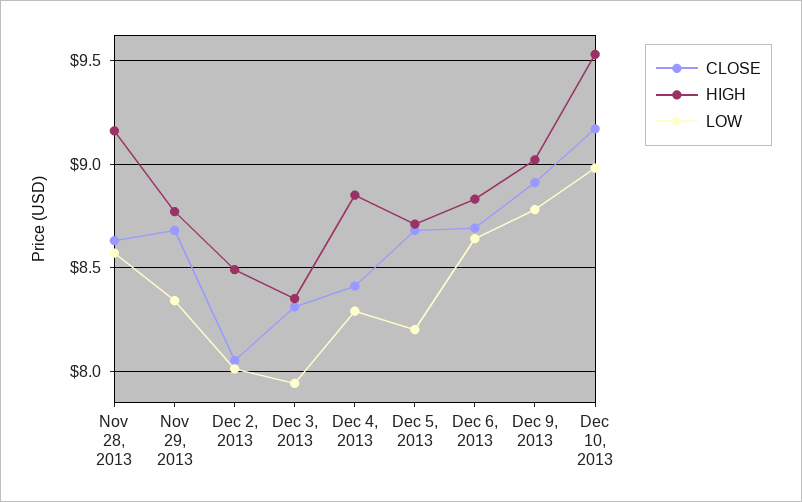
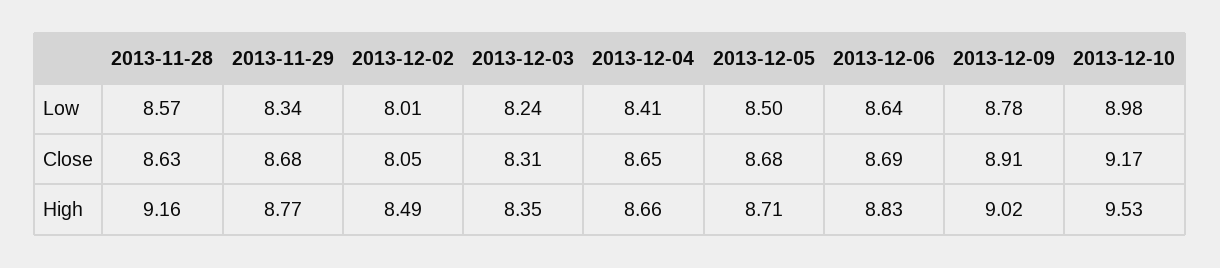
  {
    "CLOSE": {
      "Nov 28, 2013": 8.63,
      "Nov 29, 2013": 8.68,
      "Dec 2, 2013": 8.05,
      "Dec 3, 2013": 8.31,
-     "Dec 4, 2013": 8.4,
+     "Dec 4, 2013": 8.65,
      "Dec 5, 2013": 8.68,
      "Dec 6, 2013": 8.69,
      "Dec 9, 2013": 8.91,
      "Dec 10, 2013": 9.17
    },
    "HIGH": {
      "Nov 28, 2013": 9.16,
      "Nov 29, 2013": 8.77,
      "Dec 2, 2013": 8.49,
      "Dec 3, 2013": 8.35,
-     "Dec 4, 2013": 8.85,
+     "Dec 4, 2013": 8.66,
      "Dec 5, 2013": 8.71,
      "Dec 6, 2013": 8.83,
      "Dec 9, 2013": 9.02,
      "Dec 10, 2013": 9.53
    },
    "LOW": {
      "Nov 28, 2013": 8.57,
      "Nov 29, 2013": 8.34,
      "Dec 2, 2013": 8.01,
-     "Dec 3, 2013": 7.95,
+     "Dec 3, 2013": 8.24,
-     "Dec 4, 2013": 8.3,
+     "Dec 4, 2013": 8.41,
-     "Dec 5, 2013": 8.2,
+     "Dec 5, 2013": 8.5,
      "Dec 6, 2013": 8.64,
      "Dec 9, 2013": 8.78,
      "Dec 10, 2013": 8.98
    }
  }

